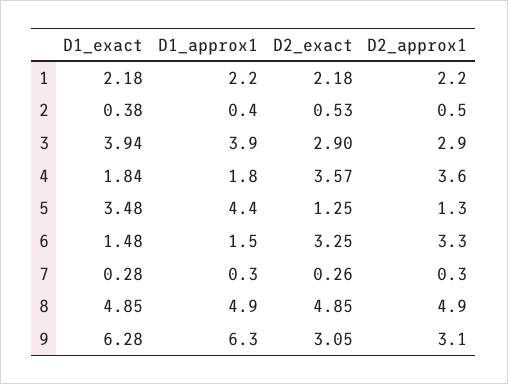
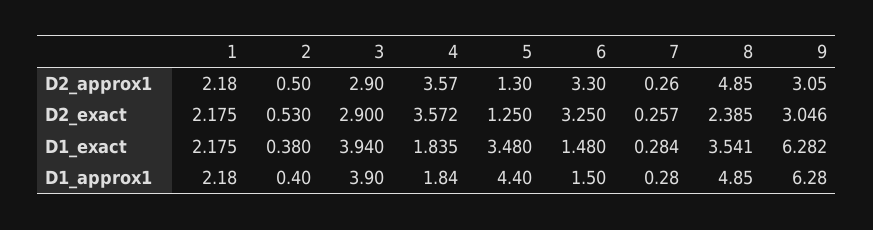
  {
    "D1_exact": {
      "1": 2.175,
      "2": 0.38,
      "3": 3.94,
      "4": 1.835,
      "5": 3.48,
      "6": 1.48,
      "7": 0.284,
-     "8": 4.85,
+     "8": 3.541,
      "9": 6.282
    },
    "D1_approx1": {
      "1": 2.18,
      "2": 0.4,
      "3": 3.9,
      "4": 1.84,
      "5": 4.4,
      "6": 1.5,
      "7": 0.28,
      "8": 4.85,
      "9": 6.28
    },
    "D2_exact": {
      "1": 2.175,
      "2": 0.53,
      "3": 2.9,
      "4": 3.572,
      "5": 1.25,
      "6": 3.25,
      "7": 0.257,
-     "8": 4.85,
+     "8": 2.385,
      "9": 3.046
    },
    "D2_approx1": {
      "1": 2.18,
      "2": 0.5,
      "3": 2.9,
      "4": 3.57,
      "5": 1.3,
      "6": 3.3,
      "7": 0.26,
      "8": 4.85,
      "9": 3.05
    }
  }

